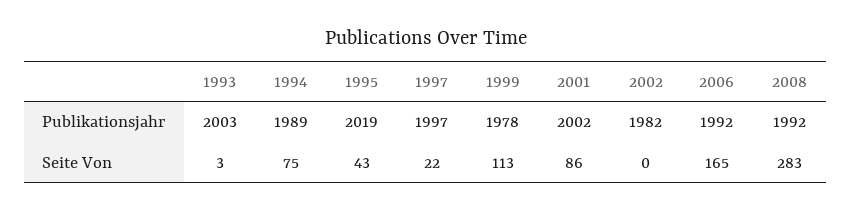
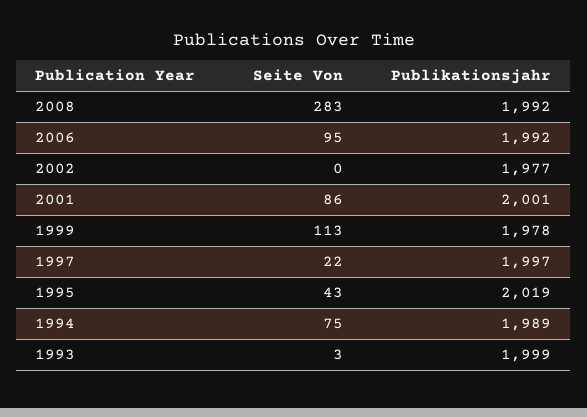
  {
    "1993": {
-     "Publikationsjahr": 2003,
+     "Publikationsjahr": 1999,
      "Seite Von": 3
    },
    "1994": {
      "Publikationsjahr": 1989,
      "Seite Von": 75
    },
    "1995": {
      "Publikationsjahr": 2019,
      "Seite Von": 43
    },
    "1997": {
      "Publikationsjahr": 1997,
      "Seite Von": 22
    },
    "1999": {
      "Publikationsjahr": 1978,
      "Seite Von": 113
    },
    "2001": {
-     "Publikationsjahr": 2002,
+     "Publikationsjahr": 2001,
      "Seite Von": 86
    },
    "2002": {
-     "Publikationsjahr": 1982,
+     "Publikationsjahr": 1977,
      "Seite Von": 0
    },
    "2006": {
      "Publikationsjahr": 1992,
-     "Seite Von": 165
+     "Seite Von": 95
    },
    "2008": {
      "Publikationsjahr": 1992,
      "Seite Von": 283
    }
  }

